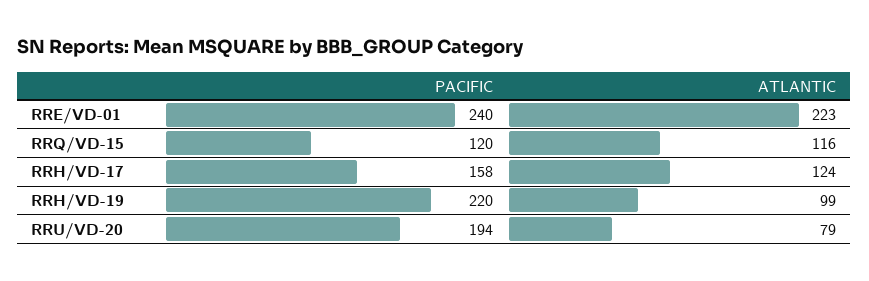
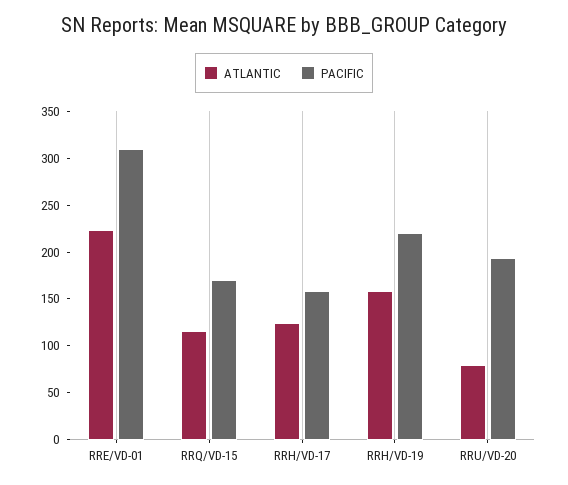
  {
    "PACIFIC": {
-     "RRE/VD-01": 240,
+     "RRE/VD-01": 310,
-     "RRQ/VD-15": 120,
+     "RRQ/VD-15": 170,
      "RRH/VD-17": 158,
      "RRH/VD-19": 220,
      "RRU/VD-20": 194
    },
    "ATLANTIC": {
      "RRE/VD-01": 223,
      "RRQ/VD-15": 116,
      "RRH/VD-17": 124,
-     "RRH/VD-19": 99,
+     "RRH/VD-19": 160,
      "RRU/VD-20": 79
    }
  }

